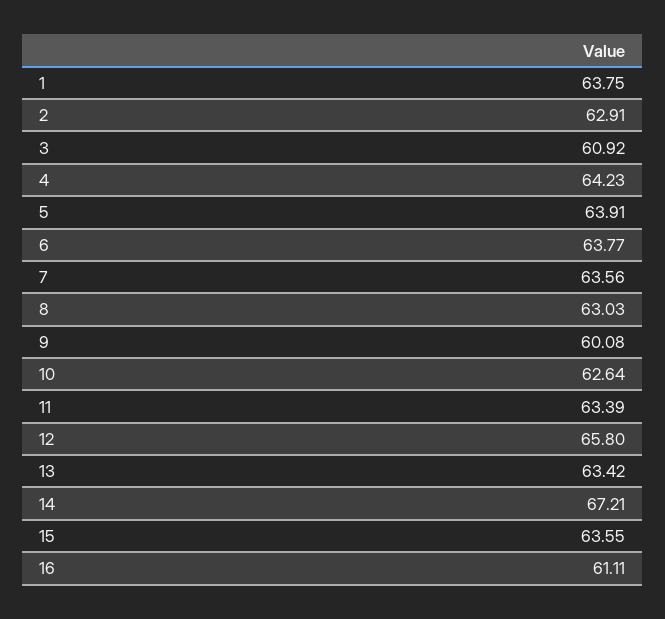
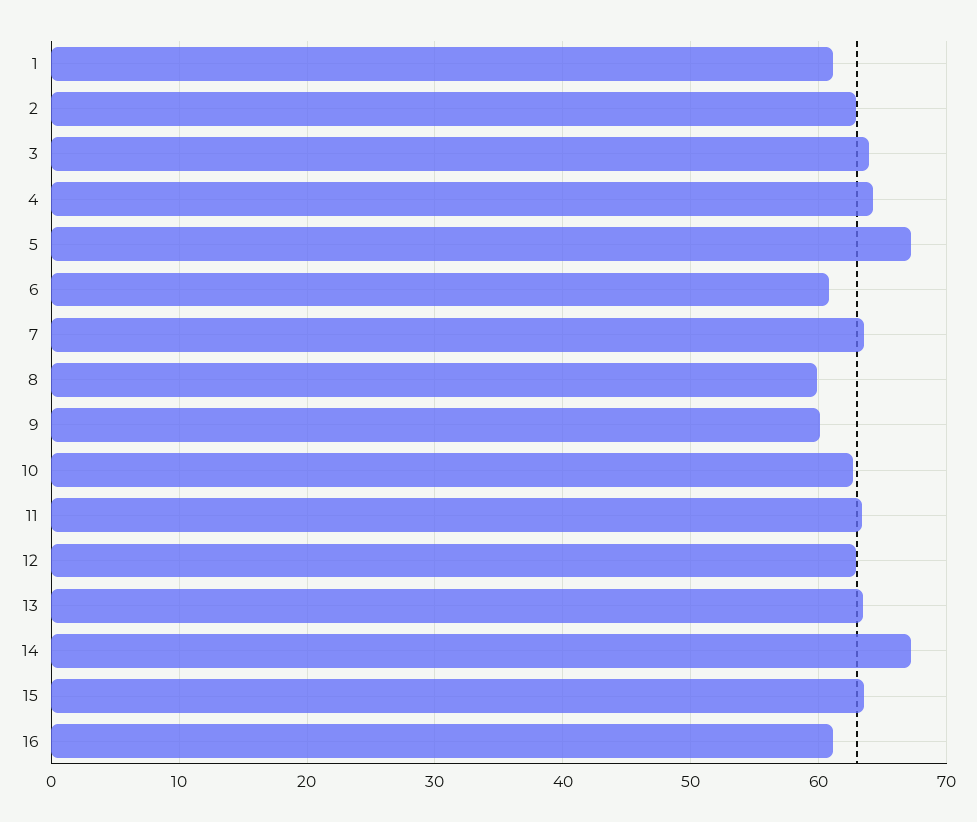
  {
-   "1": 63.75,
+   "1": 61,
    "2": 62.91,
-   "3": 60.92,
+   "3": 64,
    "4": 64.23,
-   "5": 63.91,
+   "5": 67,
-   "6": 63.77,
+   "6": 61,
    "7": 63.56,
-   "8": 63.03,
+   "8": 60,
    "9": 60.08,
    "10": 62.64,
    "11": 63.39,
-   "12": 65.8,
+   "12": 63,
    "13": 63.42,
    "14": 67.21,
    "15": 63.55,
    "16": 61.11
  }

